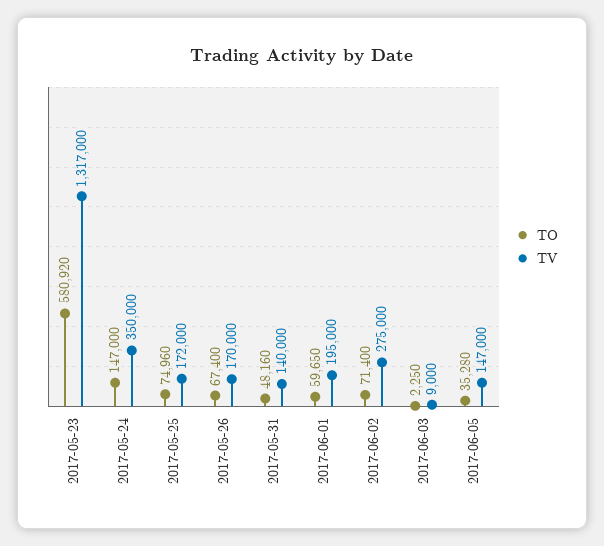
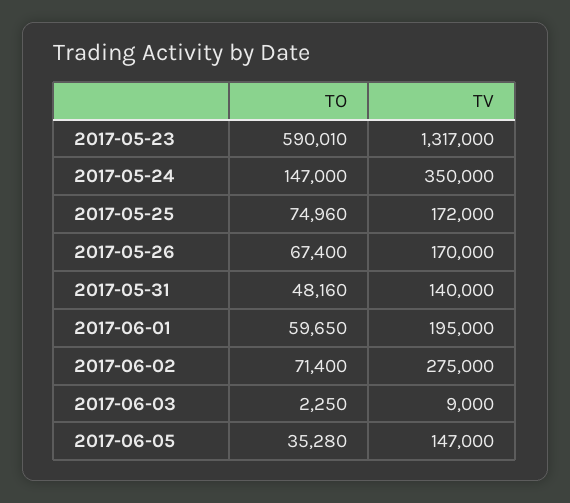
  {
    "TO": {
-     "2017-05-23": 580920,
+     "2017-05-23": 590010,
      "2017-05-24": 147000,
      "2017-05-25": 74960,
      "2017-05-26": 67400,
      "2017-05-31": 48160,
      "2017-06-01": 59650,
      "2017-06-02": 71400,
      "2017-06-03": 2250,
      "2017-06-05": 35280
    },
    "TV": {
      "2017-05-23": 1317000,
      "2017-05-24": 350000,
      "2017-05-25": 172000,
      "2017-05-26": 170000,
      "2017-05-31": 140000,
      "2017-06-01": 195000,
      "2017-06-02": 275000,
      "2017-06-03": 9000,
      "2017-06-05": 147000
    }
  }

